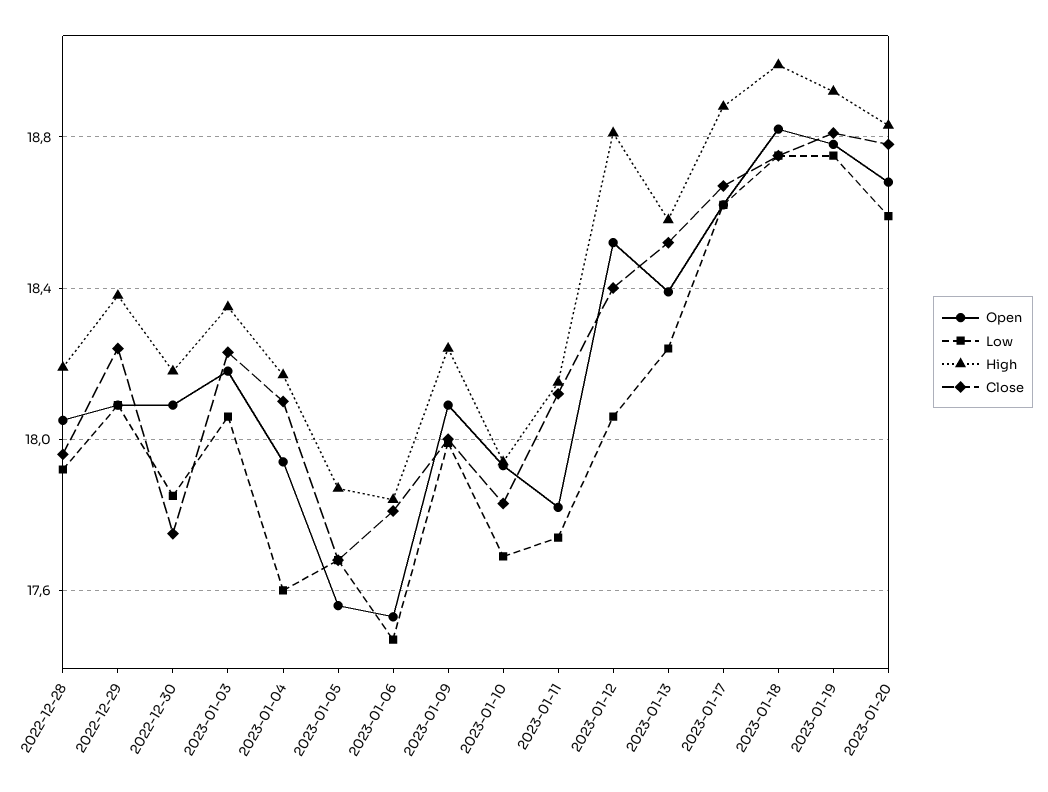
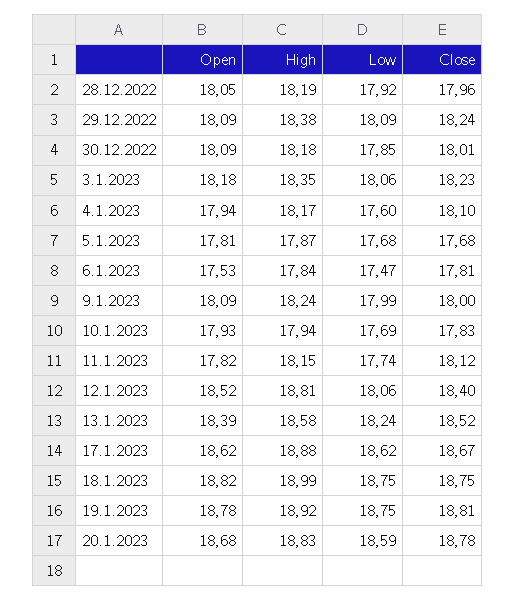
  {
    "Open": {
      "2022-12-28": 18.05,
      "2022-12-29": 18.09,
      "2022-12-30": 18.09,
      "2023-01-03": 18.18,
      "2023-01-04": 17.94,
-     "2023-01-05": 17.55,
+     "2023-01-05": 17.81,
      "2023-01-06": 17.53,
      "2023-01-09": 18.09,
      "2023-01-10": 17.93,
      "2023-01-11": 17.82,
      "2023-01-12": 18.52,
      "2023-01-13": 18.39,
      "2023-01-17": 18.62,
      "2023-01-18": 18.82,
      "2023-01-19": 18.78,
      "2023-01-20": 18.68
    },
    "Low": {
      "2022-12-28": 17.92,
      "2022-12-29": 18.09,
      "2022-12-30": 17.85,
      "2023-01-03": 18.06,
      "2023-01-04": 17.6,
      "2023-01-05": 17.68,
      "2023-01-06": 17.47,
      "2023-01-09": 17.99,
      "2023-01-10": 17.69,
      "2023-01-11": 17.74,
      "2023-01-12": 18.06,
      "2023-01-13": 18.24,
      "2023-01-17": 18.62,
      "2023-01-18": 18.75,
      "2023-01-19": 18.75,
      "2023-01-20": 18.59
    },
    "High": {
      "2022-12-28": 18.19,
      "2022-12-29": 18.38,
      "2022-12-30": 18.18,
      "2023-01-03": 18.35,
      "2023-01-04": 18.17,
      "2023-01-05": 17.87,
      "2023-01-06": 17.84,
      "2023-01-09": 18.24,
      "2023-01-10": 17.94,
      "2023-01-11": 18.15,
      "2023-01-12": 18.81,
      "2023-01-13": 18.58,
      "2023-01-17": 18.88,
      "2023-01-18": 18.99,
      "2023-01-19": 18.92,
      "2023-01-20": 18.83
    },
    "Close": {
      "2022-12-28": 17.96,
      "2022-12-29": 18.24,
-     "2022-12-30": 17.75,
+     "2022-12-30": 18.01,
      "2023-01-03": 18.23,
      "2023-01-04": 18.1,
      "2023-01-05": 17.68,
      "2023-01-06": 17.81,
      "2023-01-09": 18,
      "2023-01-10": 17.83,
      "2023-01-11": 18.12,
      "2023-01-12": 18.4,
      "2023-01-13": 18.52,
      "2023-01-17": 18.67,
      "2023-01-18": 18.75,
      "2023-01-19": 18.81,
      "2023-01-20": 18.78
    }
  }

